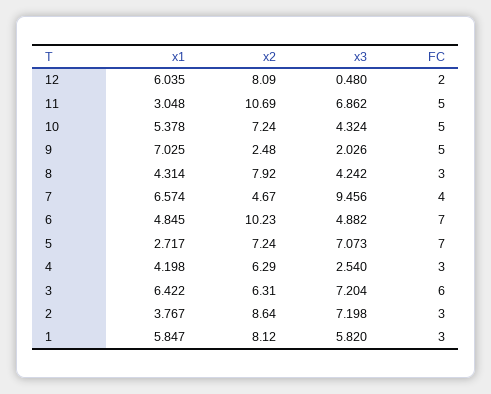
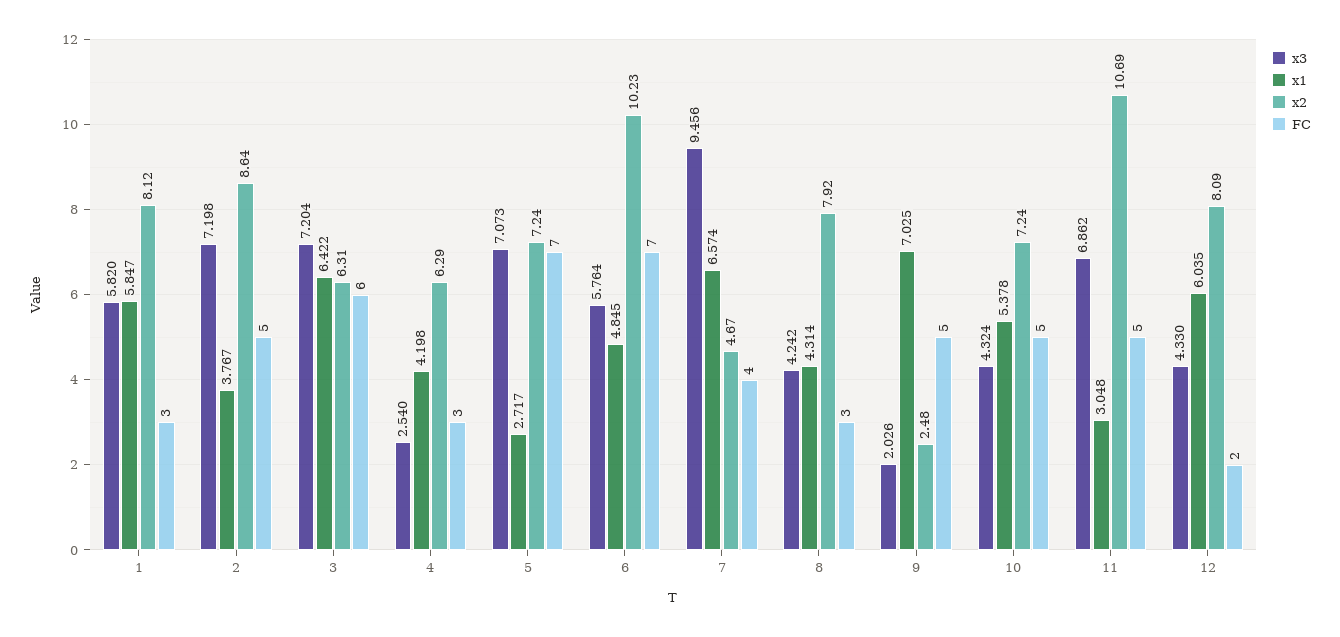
  {
    "x1": {
      "12": 6.035,
      "11": 3.048,
      "10": 5.378,
      "9": 7.025,
      "8": 4.314,
      "7": 6.574,
      "6": 4.845,
      "5": 2.717,
      "4": 4.198,
      "3": 6.422,
      "2": 3.767,
      "1": 5.847
    },
    "x2": {
      "12": 8.09,
      "11": 10.69,
      "10": 7.24,
      "9": 2.48,
      "8": 7.92,
      "7": 4.67,
      "6": 10.23,
      "5": 7.24,
      "4": 6.29,
      "3": 6.31,
      "2": 8.64,
      "1": 8.12
    },
    "x3": {
-     "12": 0.48,
+     "12": 4.33,
      "11": 6.862,
      "10": 4.324,
      "9": 2.026,
      "8": 4.242,
      "7": 9.456,
-     "6": 4.882,
+     "6": 5.764,
      "5": 7.073,
      "4": 2.54,
      "3": 7.204,
      "2": 7.198,
      "1": 5.82
    },
    "FC": {
      "12": 2,
      "11": 5,
      "10": 5,
      "9": 5,
      "8": 3,
      "7": 4,
      "6": 7,
      "5": 7,
      "4": 3,
      "3": 6,
-     "2": 3,
+     "2": 5,
      "1": 3
    }
  }

